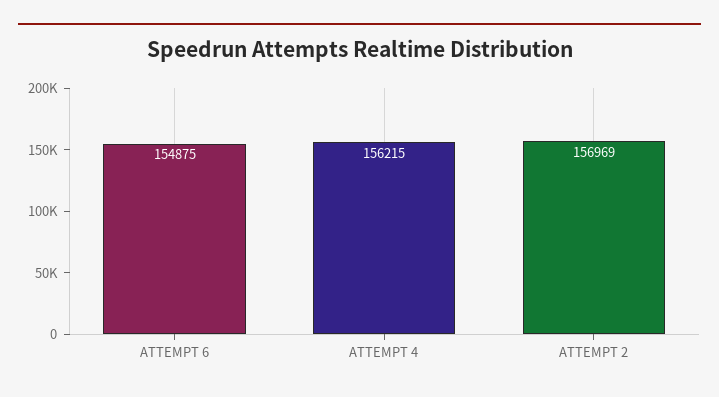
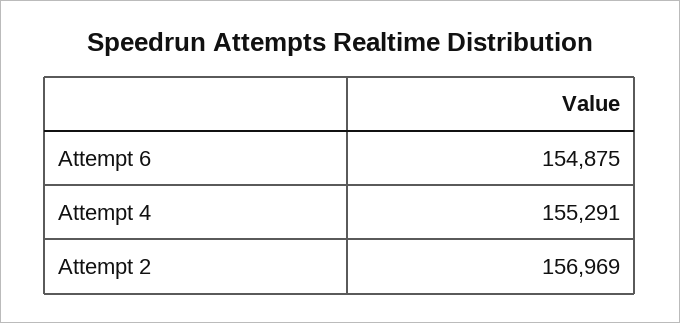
  {
    "ATTEMPT 6": 154875,
-   "ATTEMPT 4": 156215,
+   "ATTEMPT 4": 155291,
    "ATTEMPT 2": 156969
  }

